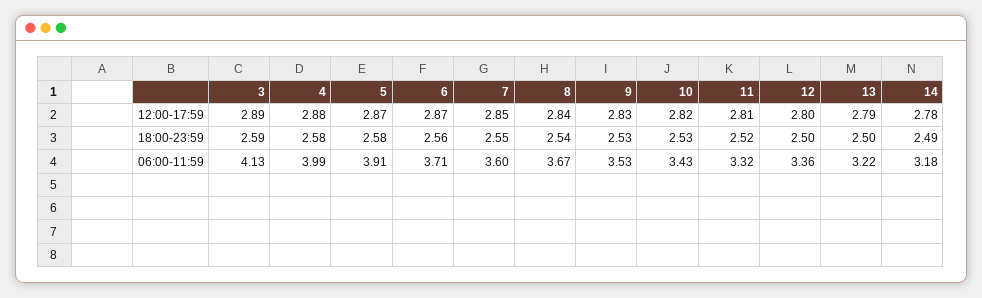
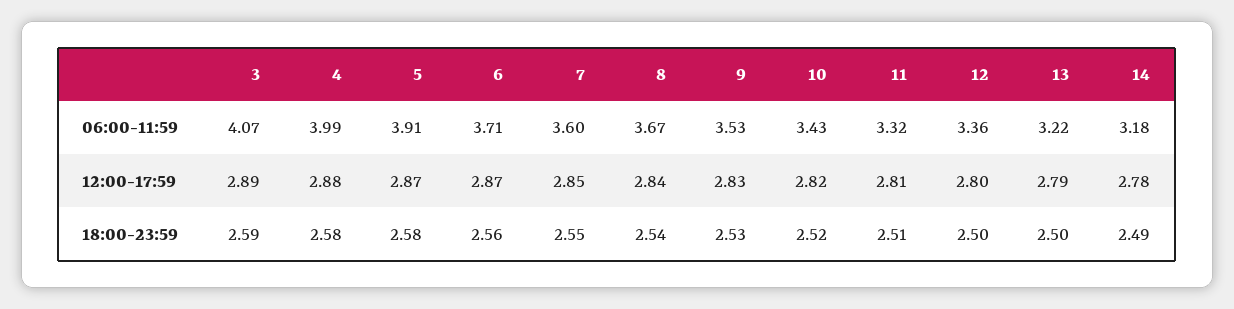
  {
    "3": {
      "12:00-17:59": 2.89,
      "18:00-23:59": 2.59,
-     "06:00-11:59": 4.13
+     "06:00-11:59": 4.07
    },
    "4": {
      "12:00-17:59": 2.88,
      "18:00-23:59": 2.58,
      "06:00-11:59": 3.99
    },
    "5": {
      "12:00-17:59": 2.87,
      "18:00-23:59": 2.58,
      "06:00-11:59": 3.91
    },
    "6": {
      "12:00-17:59": 2.87,
      "18:00-23:59": 2.56,
      "06:00-11:59": 3.71
    },
    "7": {
      "12:00-17:59": 2.85,
      "18:00-23:59": 2.55,
      "06:00-11:59": 3.6
    },
    "8": {
      "12:00-17:59": 2.84,
      "18:00-23:59": 2.54,
      "06:00-11:59": 3.67
    },
    "9": {
      "12:00-17:59": 2.83,
      "18:00-23:59": 2.53,
      "06:00-11:59": 3.53
    },
    "10": {
      "12:00-17:59": 2.82,
-     "18:00-23:59": 2.53,
+     "18:00-23:59": 2.52,
      "06:00-11:59": 3.43
    },
    "11": {
      "12:00-17:59": 2.81,
-     "18:00-23:59": 2.52,
+     "18:00-23:59": 2.51,
      "06:00-11:59": 3.32
    },
    "12": {
      "12:00-17:59": 2.8,
      "18:00-23:59": 2.5,
      "06:00-11:59": 3.36
    },
    "13": {
      "12:00-17:59": 2.79,
      "18:00-23:59": 2.5,
      "06:00-11:59": 3.22
    },
    "14": {
      "12:00-17:59": 2.78,
      "18:00-23:59": 2.49,
      "06:00-11:59": 3.18
    }
  }

